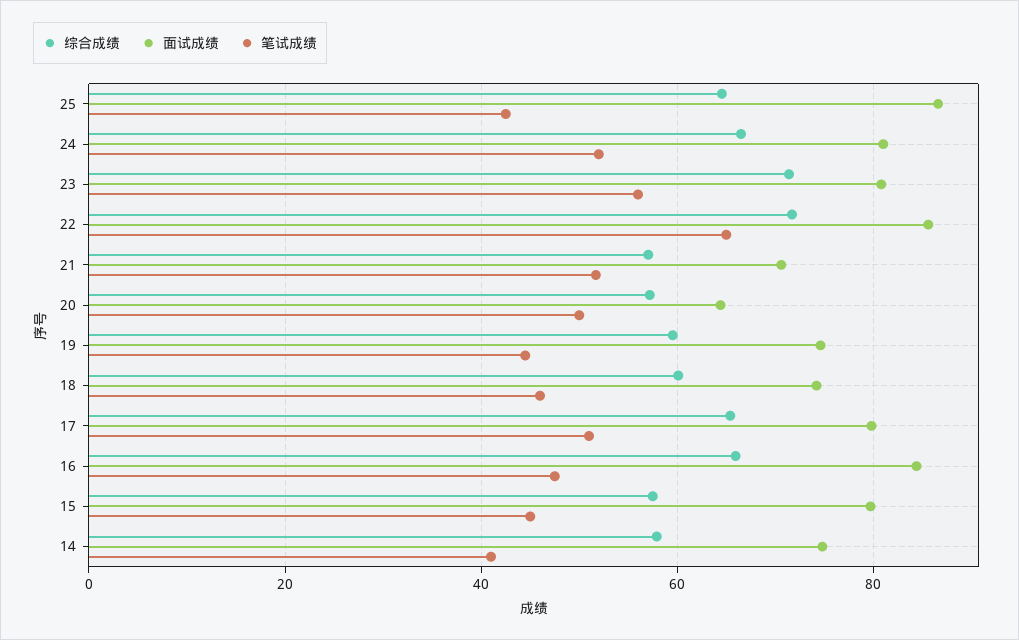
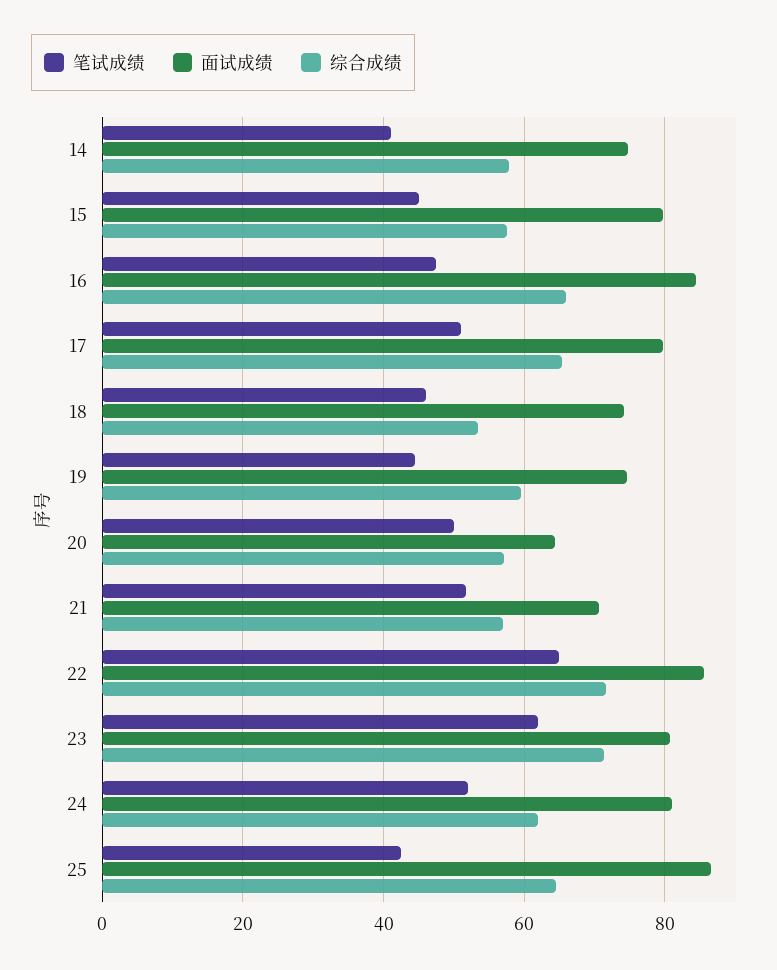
  {
    "综合成绩": {
      "25": 64,
-     "24": 66,
+     "24": 62,
      "23": 72,
      "22": 72,
      "21": 58,
      "20": 58,
      "19": 60,
-     "18": 60,
+     "18": 54,
      "17": 66,
      "16": 66,
      "15": 58,
      "14": 58
    },
    "面试成绩": {
      "25": 86,
      "24": 82,
      "23": 80,
      "22": 86,
      "21": 70,
      "20": 64,
      "19": 74,
      "18": 74,
      "17": 80,
      "16": 84,
      "15": 80,
      "14": 74
    },
    "笔试成绩": {
      "25": 42,
      "24": 52,
-     "23": 56,
+     "23": 62,
      "22": 66,
      "21": 52,
      "20": 50,
      "19": 44,
      "18": 46,
      "17": 52,
      "16": 48,
      "15": 46,
      "14": 42
    }
  }

